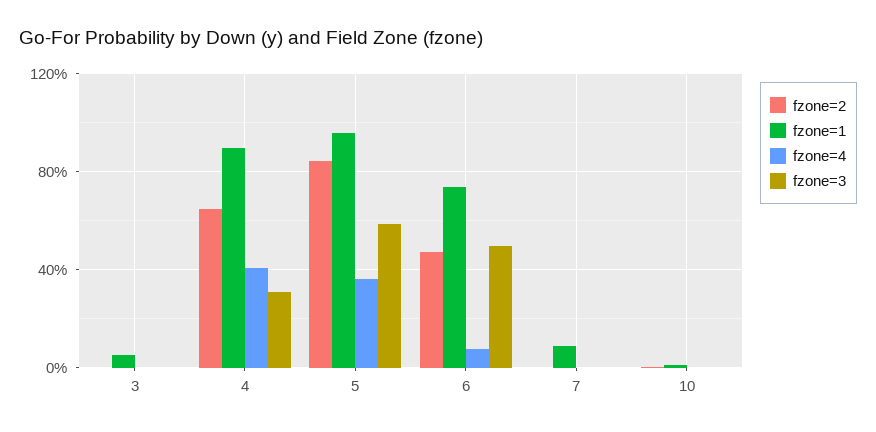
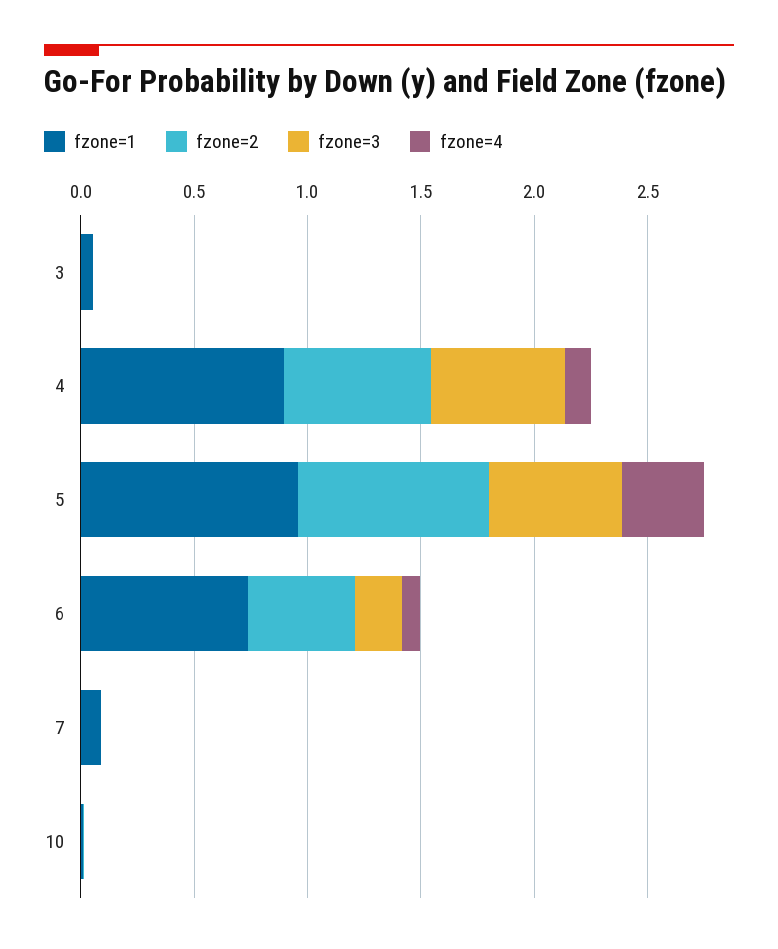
  {
    "fzone=2": {
      "3": 0,
      "4": 0.65,
      "5": 0.85,
      "6": 0.45,
      "7": 0,
      "10": 0
    },
    "fzone=1": {
      "3": 0.05,
      "4": 0.9,
      "5": 0.95,
      "6": 0.75,
      "7": 0.1,
      "10": 0
    },
    "fzone=4": {
      "3": 0,
-     "4": 0.4,
+     "4": 0.1,
      "5": 0.35,
      "6": 0.1,
      "7": 0,
      "10": 0
    },
    "fzone=3": {
      "3": 0,
-     "4": 0.3,
+     "4": 0.6,
      "5": 0.6,
-     "6": 0.5,
+     "6": 0.2,
      "7": 0,
      "10": 0
    }
  }

